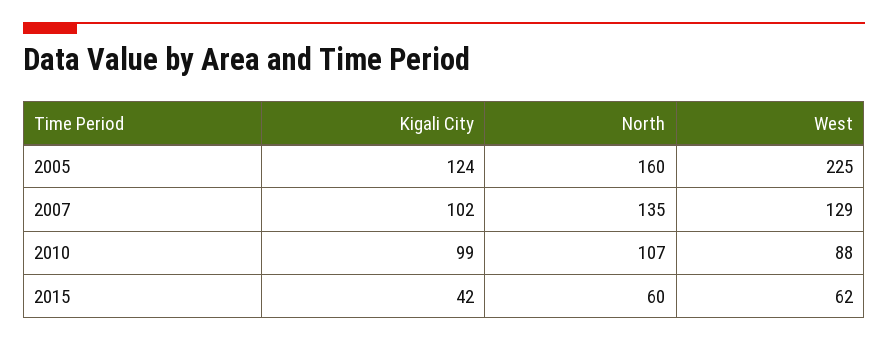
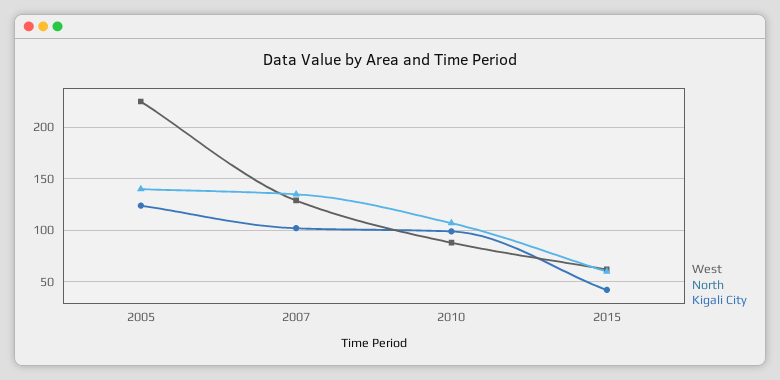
  {
    "Kigali City": {
      "2005": 124,
      "2007": 102,
      "2010": 99,
      "2015": 42
    },
    "North": {
-     "2005": 160,
+     "2005": 140,
      "2007": 135,
      "2010": 107,
      "2015": 60
    },
    "West": {
      "2005": 225,
      "2007": 129,
      "2010": 88,
      "2015": 62
    }
  }

